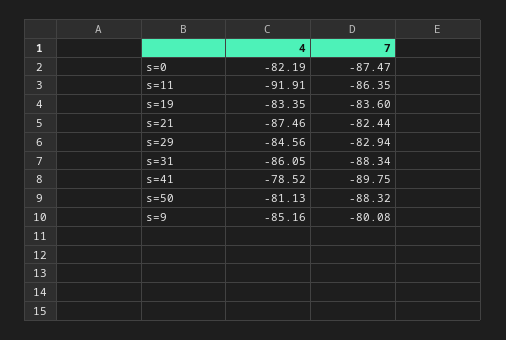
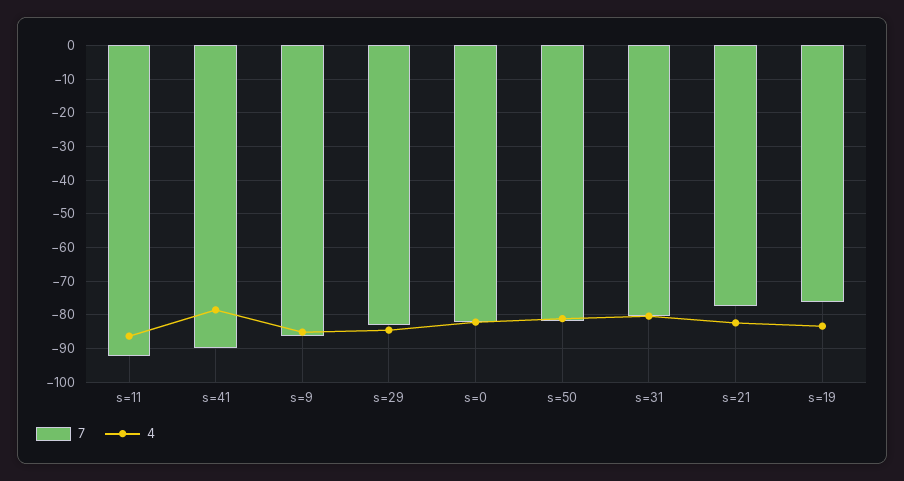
  {
    "4": {
      "s=0": -82.19,
-     "s=11": -91.91,
+     "s=11": -86,
      "s=19": -83.35,
-     "s=21": -87.46,
+     "s=21": -82,
      "s=29": -84.56,
-     "s=31": -86.05,
+     "s=31": -80,
      "s=41": -78.52,
      "s=50": -81.13,
      "s=9": -85.16
    },
    "7": {
-     "s=0": -87.47,
+     "s=0": -82,
-     "s=11": -86.35,
+     "s=11": -92,
-     "s=19": -83.6,
+     "s=19": -76,
-     "s=21": -82.44,
+     "s=21": -78,
      "s=29": -82.94,
-     "s=31": -88.34,
+     "s=31": -80,
      "s=41": -89.75,
-     "s=50": -88.32,
+     "s=50": -82,
-     "s=9": -80.08
+     "s=9": -86
    }
  }

